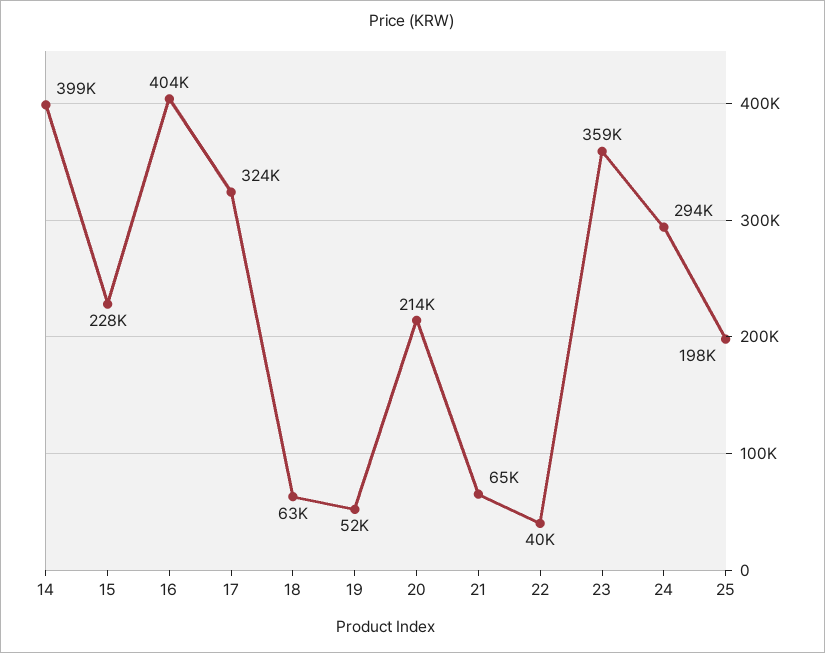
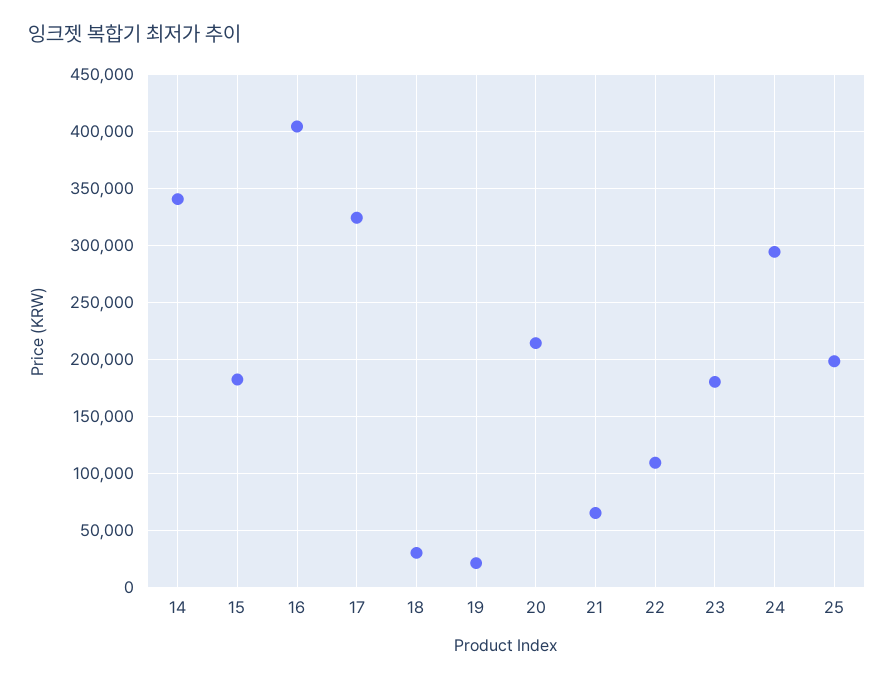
  {
-   "14": 399000,
+   "14": 340000,
-   "15": 228000,
+   "15": 180000,
    "16": 404000,
    "17": 324000,
-   "18": 63000,
+   "18": 30000,
-   "19": 52000,
+   "19": 20000,
    "20": 214000,
    "21": 65000,
-   "22": 40000,
+   "22": 110000,
-   "23": 359000,
+   "23": 180000,
    "24": 294000,
    "25": 198000
  }

